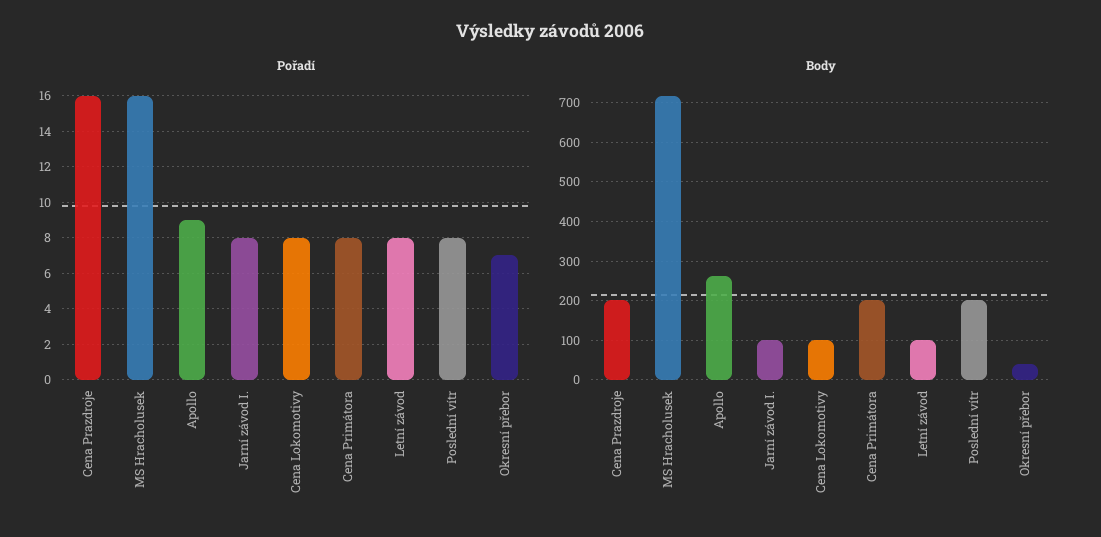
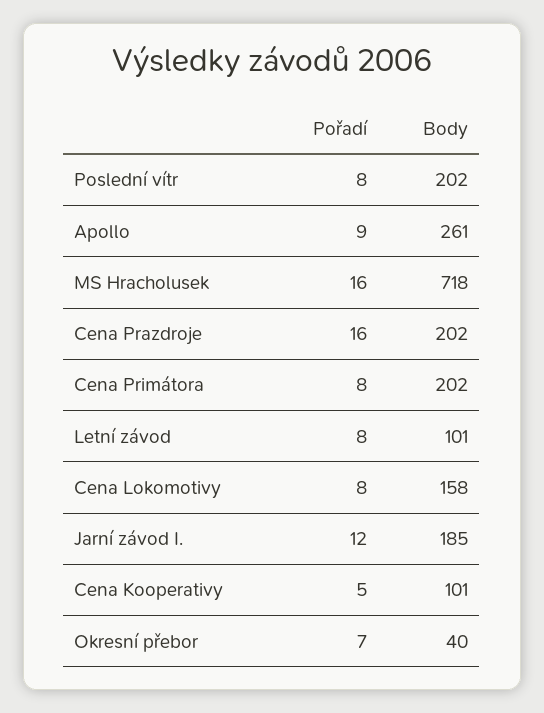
  {
    "Pořadí": {
      "Cena Prazdroje": 16,
      "MS Hracholusek": 16,
      "Apollo": 9,
-     "Jarní závod I.": 8,
+     "Jarní závod I.": 12,
      "Cena Lokomotivy": 8,
      "Cena Primátora": 8,
      "Letní závod": 8,
      "Poslední vítr": 8,
-     "Okresní přebor": 7
+     "Okresní přebor": 7,
+     "Cena Kooperativy": 5
    },
    "Body": {
      "Cena Prazdroje": 202,
      "MS Hracholusek": 718,
      "Apollo": 261,
-     "Jarní závod I.": 100,
+     "Jarní závod I.": 185,
-     "Cena Lokomotivy": 100,
+     "Cena Lokomotivy": 158,
      "Cena Primátora": 202,
      "Letní závod": 101,
      "Poslední vítr": 202,
-     "Okresní přebor": 40
+     "Okresní přebor": 40,
+     "Cena Kooperativy": 101
    }
  }

